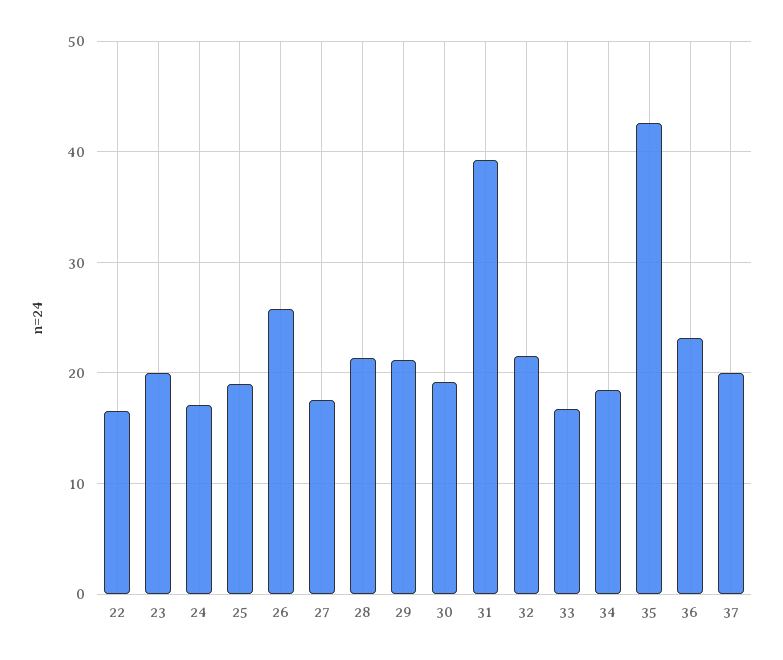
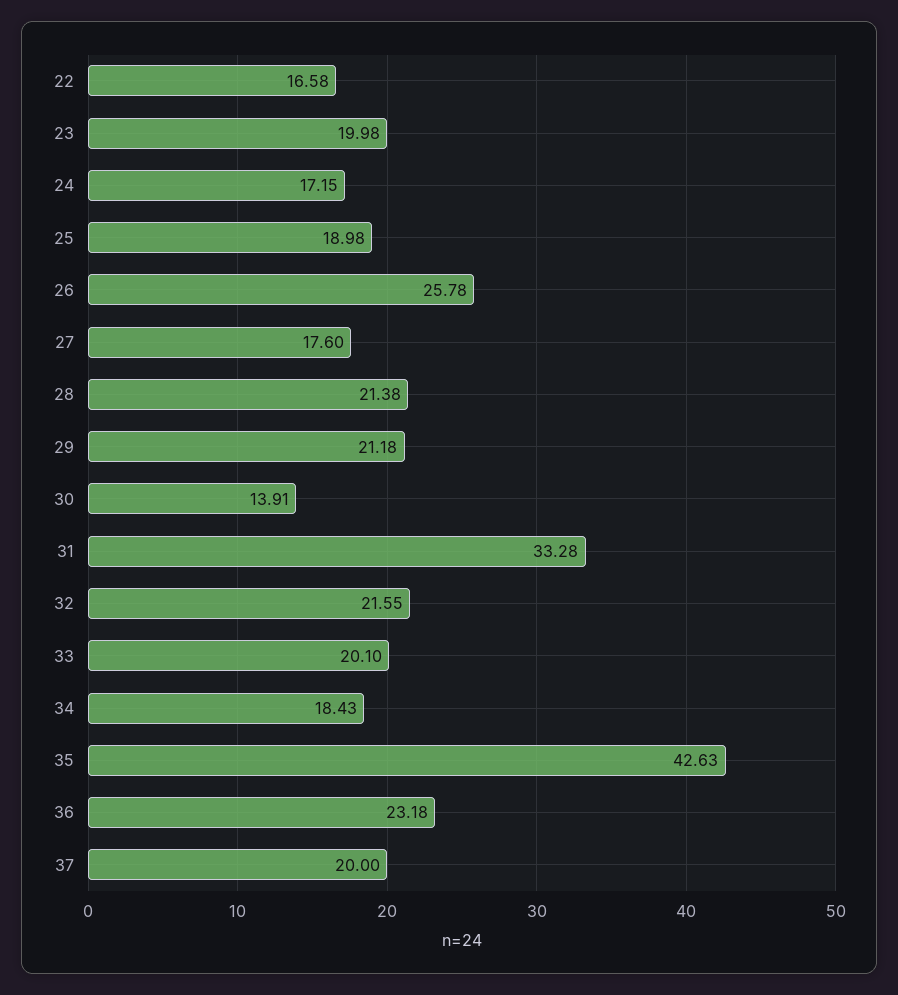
  {
    "22": 16.58,
    "23": 19.98,
    "24": 17.15,
    "25": 18.98,
    "26": 25.78,
    "27": 17.6,
    "28": 21.38,
    "29": 21.18,
-   "30": 19,
+   "30": 13.91,
-   "31": 39,
+   "31": 33.28,
    "32": 21.55,
-   "33": 17,
+   "33": 20.1,
    "34": 18.43,
    "35": 42.63,
    "36": 23.18,
    "37": 20
  }

